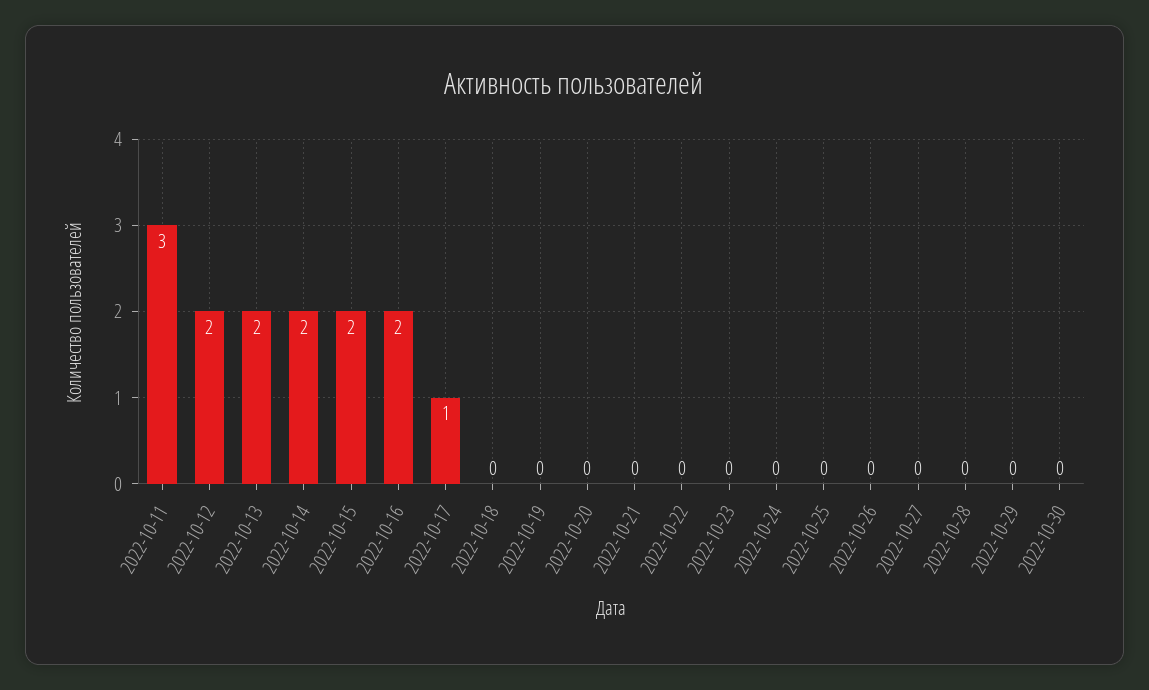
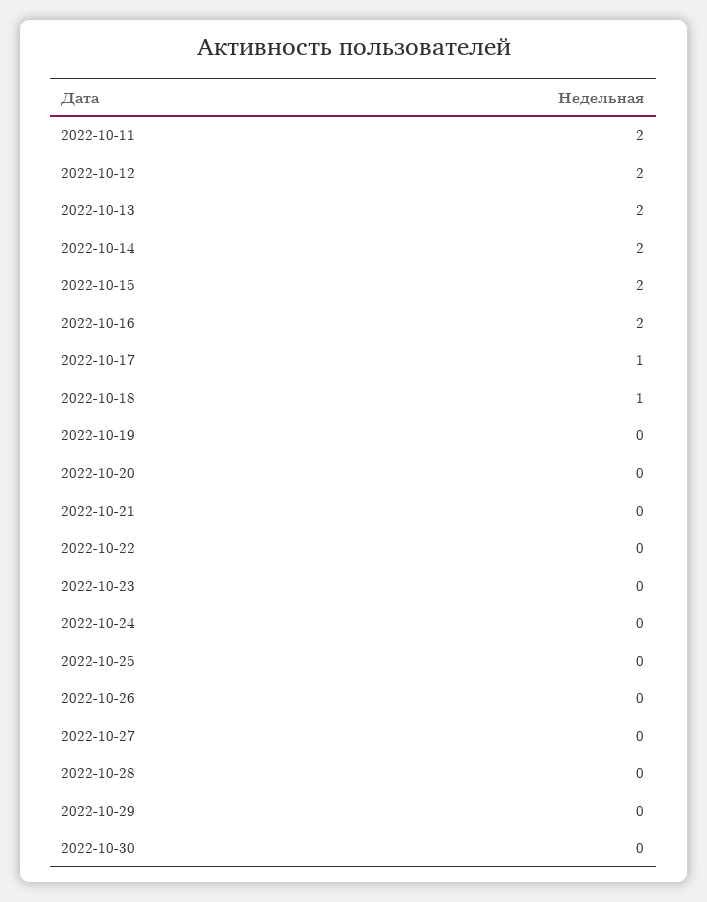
  {
-   "2022-10-11": 3,
+   "2022-10-11": 2,
    "2022-10-12": 2,
    "2022-10-13": 2,
    "2022-10-14": 2,
    "2022-10-15": 2,
    "2022-10-16": 2,
    "2022-10-17": 1,
-   "2022-10-18": 0,
+   "2022-10-18": 1,
    "2022-10-19": 0,
    "2022-10-20": 0,
    "2022-10-21": 0,
    "2022-10-22": 0,
    "2022-10-23": 0,
    "2022-10-24": 0,
    "2022-10-25": 0,
    "2022-10-26": 0,
    "2022-10-27": 0,
    "2022-10-28": 0,
    "2022-10-29": 0,
    "2022-10-30": 0
  }

